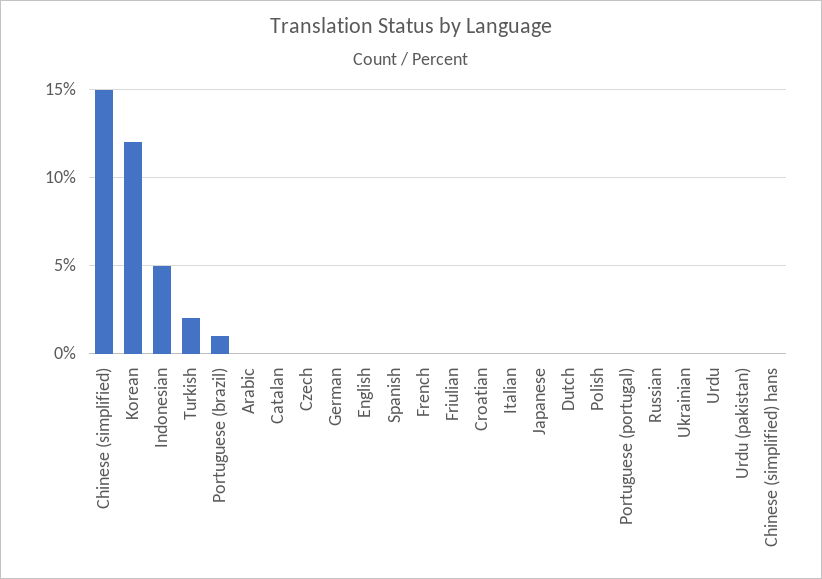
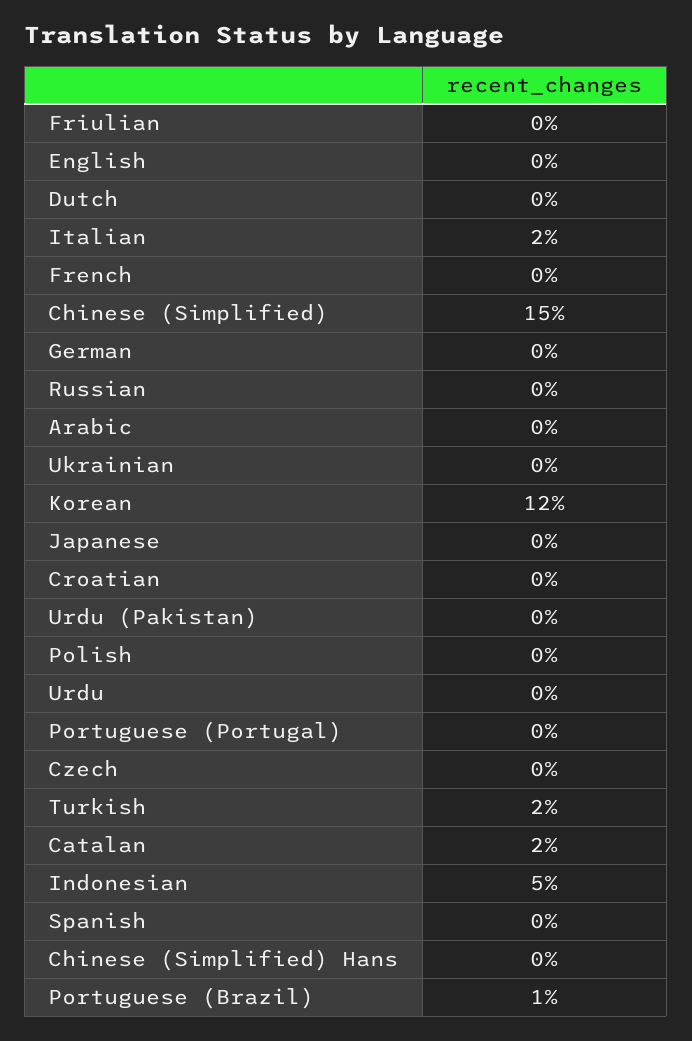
  {
    "Chinese (simplified)": 15,
    "Korean": 12,
    "Indonesian": 5,
    "Turkish": 2,
    "Portuguese (brazil)": 1,
    "Arabic": 0,
-   "Catalan": 0,
+   "Catalan": 2,
    "Czech": 0,
    "German": 0,
    "English": 0,
    "Spanish": 0,
    "French": 0,
    "Friulian": 0,
    "Croatian": 0,
-   "Italian": 0,
+   "Italian": 2,
    "Japanese": 0,
    "Dutch": 0,
    "Polish": 0,
    "Portuguese (portugal)": 0,
    "Russian": 0,
    "Ukrainian": 0,
    "Urdu": 0,
    "Urdu (pakistan)": 0,
    "Chinese (simplified) hans": 0
  }

